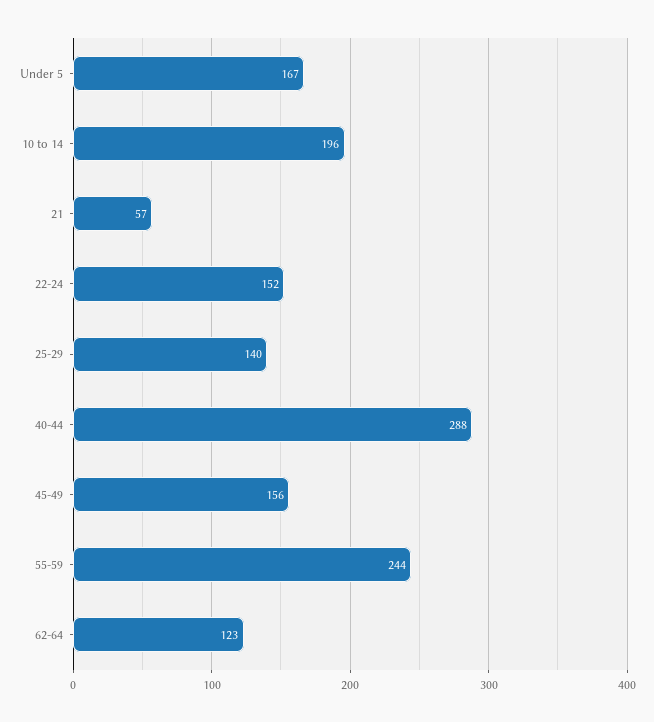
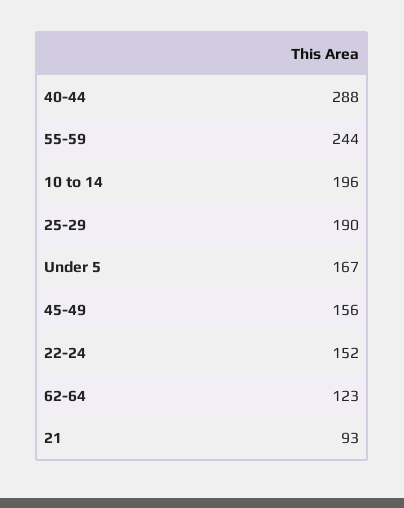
  {
    "Under 5": 167,
    "10 to 14": 196,
-   "21": 57,
+   "21": 93,
    "22-24": 152,
-   "25-29": 140,
+   "25-29": 190,
    "40-44": 288,
    "45-49": 156,
    "55-59": 244,
    "62-64": 123
  }

